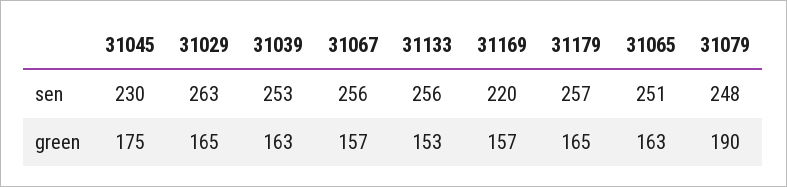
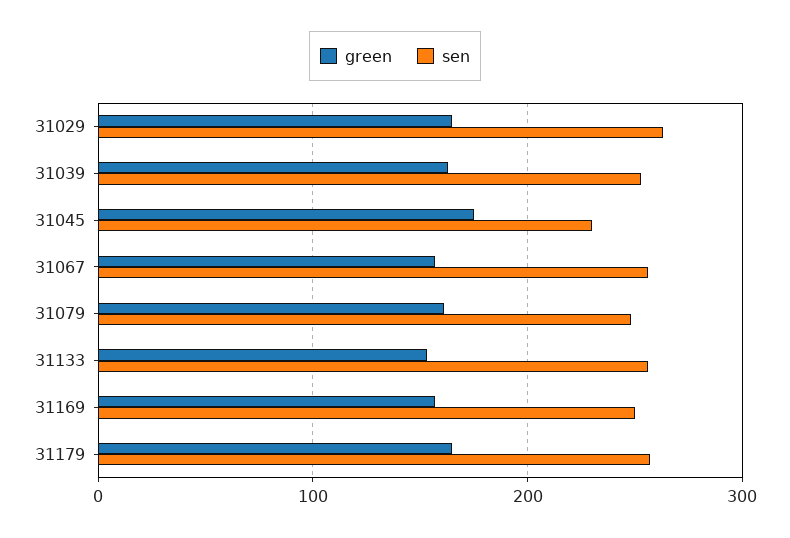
  {
    "sen": {
      "31045": 230,
      "31029": 263,
      "31039": 253,
      "31067": 256,
      "31133": 256,
-     "31169": 220,
+     "31169": 250,
      "31179": 257,
-     "31065": 251,
      "31079": 248
    },
    "green": {
      "31045": 175,
      "31029": 165,
      "31039": 163,
      "31067": 157,
      "31133": 153,
      "31169": 157,
      "31179": 165,
-     "31065": 163,
-     "31079": 190
+     "31079": 160
    }
  }

